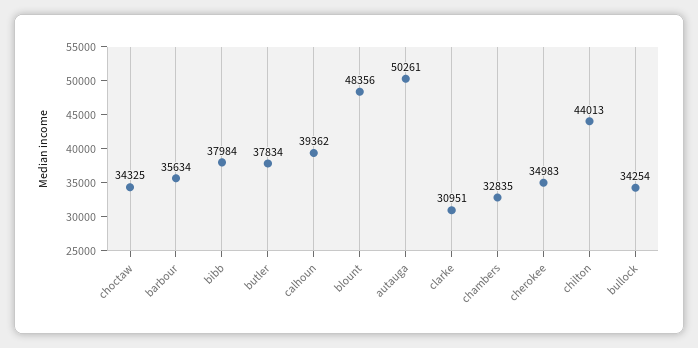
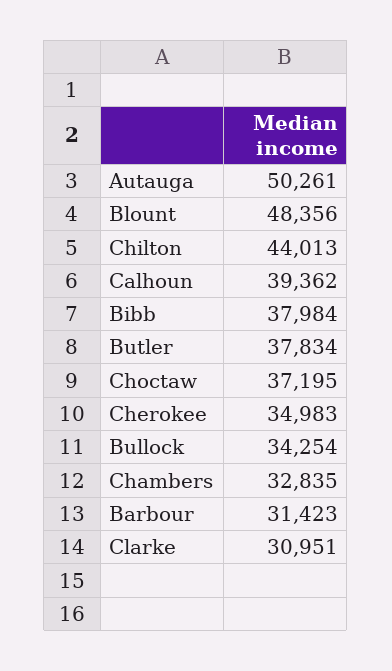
  {
-   "choctaw": 34325,
+   "choctaw": 37195,
-   "barbour": 35634,
+   "barbour": 31423,
    "bibb": 37984,
    "butler": 37834,
    "calhoun": 39362,
    "blount": 48356,
    "autauga": 50261,
    "clarke": 30951,
    "chambers": 32835,
    "cherokee": 34983,
    "chilton": 44013,
    "bullock": 34254
  }

